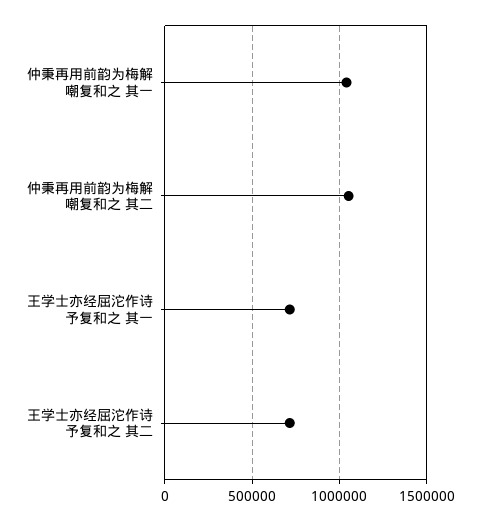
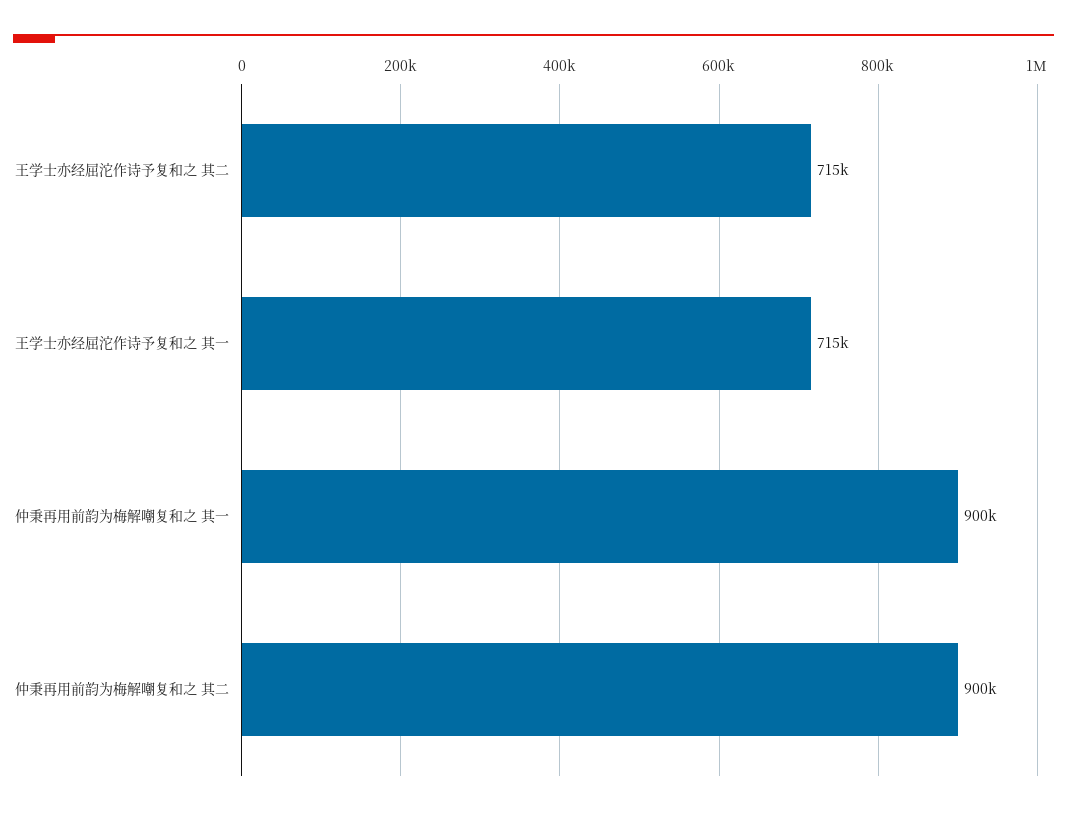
  {
-   "仲秉再用前韵为梅解嘲复和之 其一": 1050000,
+   "仲秉再用前韵为梅解嘲复和之 其一": 900000,
-   "仲秉再用前韵为梅解嘲复和之 其二": 1050000,
+   "仲秉再用前韵为梅解嘲复和之 其二": 900000,
    "王学士亦经屈沱作诗予复和之 其一": 715000,
    "王学士亦经屈沱作诗予复和之 其二": 715000
  }

